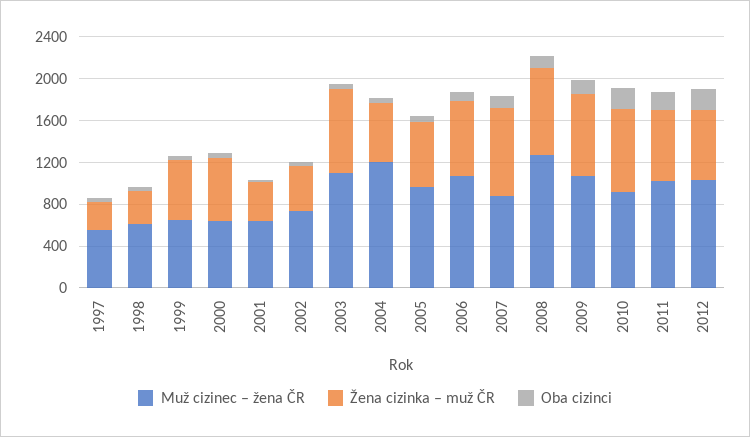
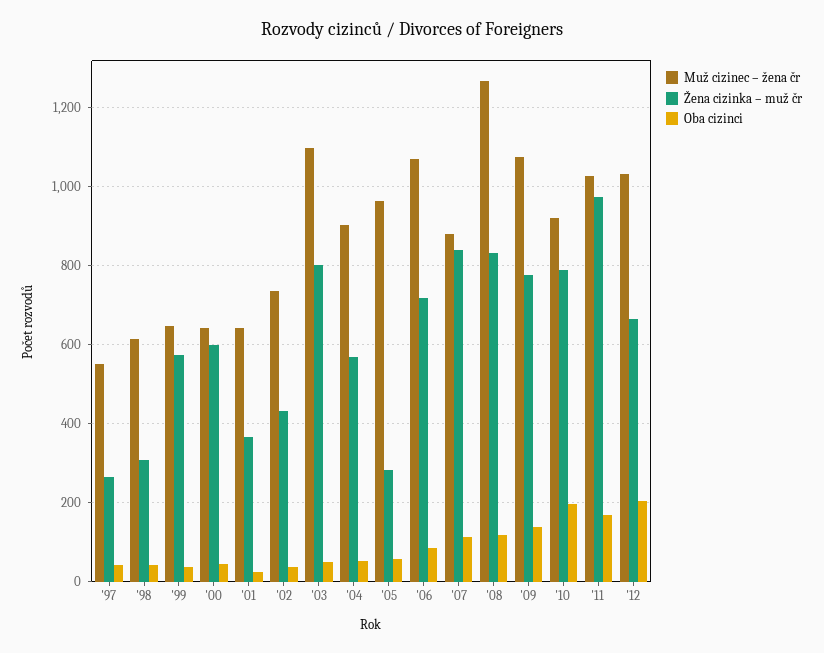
  {
    "Muž cizinec – žena ČR": {
      "1997": 560,
      "1998": 620,
      "1999": 640,
      "2000": 640,
      "2001": 640,
      "2002": 740,
      "2003": 1100,
-     "2004": 1200,
+     "2004": 900,
      "2005": 960,
      "2006": 1060,
      "2007": 880,
      "2008": 1260,
      "2009": 1080,
      "2010": 920,
      "2011": 1020,
      "2012": 1040
    },
    "Žena cizinka – muž ČR": {
      "1997": 260,
      "1998": 300,
      "1999": 580,
      "2000": 600,
      "2001": 360,
      "2002": 440,
      "2003": 800,
      "2004": 560,
-     "2005": 600,
+     "2005": 280,
      "2006": 720,
      "2007": 840,
      "2008": 840,
      "2009": 780,
      "2010": 800,
-     "2011": 700,
+     "2011": 980,
      "2012": 660
    },
    "Oba cizinci": {
      "1997": 40,
      "1998": 40,
      "1999": 40,
      "2000": 40,
      "2001": 20,
      "2002": 40,
      "2003": 40,
      "2004": 60,
      "2005": 60,
      "2006": 80,
      "2007": 120,
      "2008": 120,
      "2009": 140,
      "2010": 200,
      "2011": 180,
      "2012": 200
    }
  }

